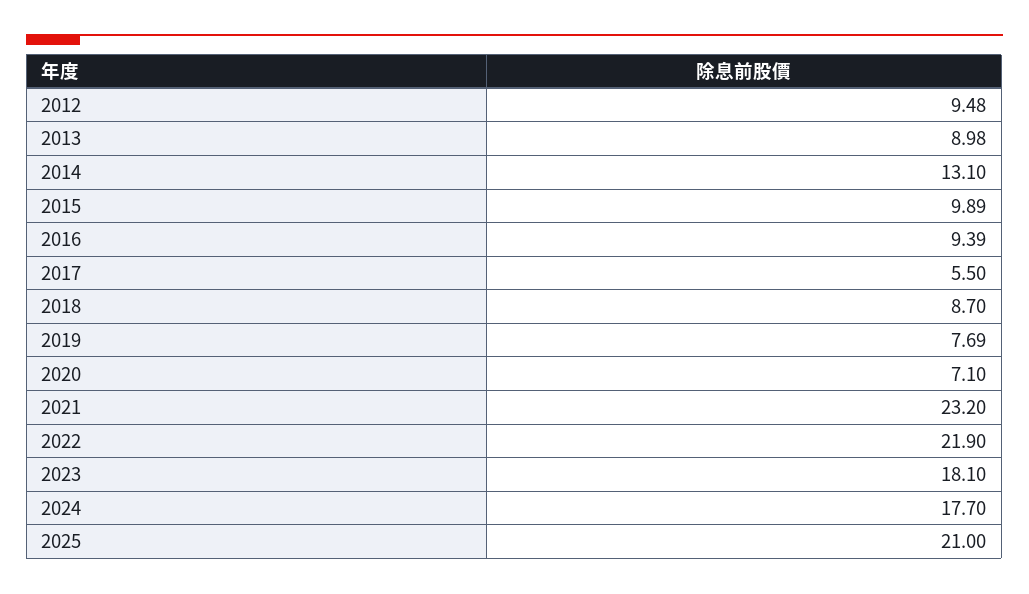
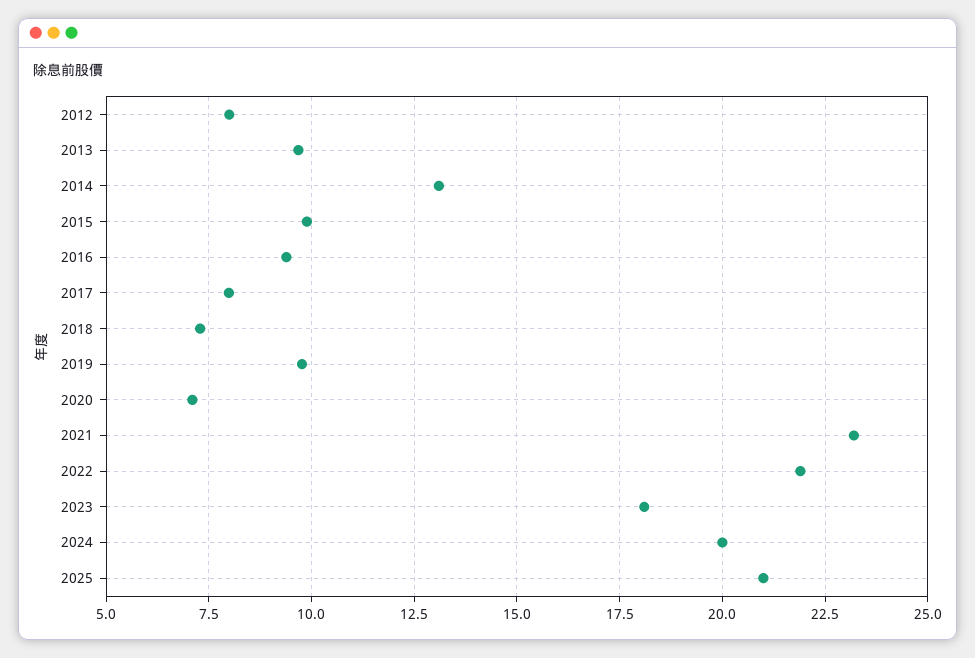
  {
-   "2012": 9.48,
+   "2012": 8,
-   "2013": 8.98,
+   "2013": 9.75,
    "2014": 13.1,
    "2015": 9.89,
    "2016": 9.39,
-   "2017": 5.5,
+   "2017": 8,
-   "2018": 8.7,
+   "2018": 7.25,
-   "2019": 7.69,
+   "2019": 9.75,
    "2020": 7.1,
    "2021": 23.2,
    "2022": 21.9,
    "2023": 18.1,
-   "2024": 17.7,
+   "2024": 20,
    "2025": 21
  }

